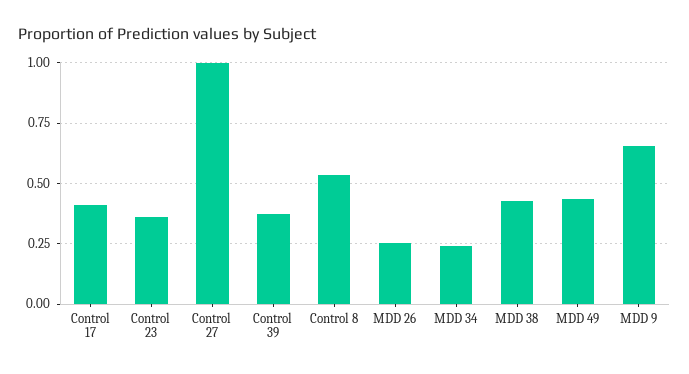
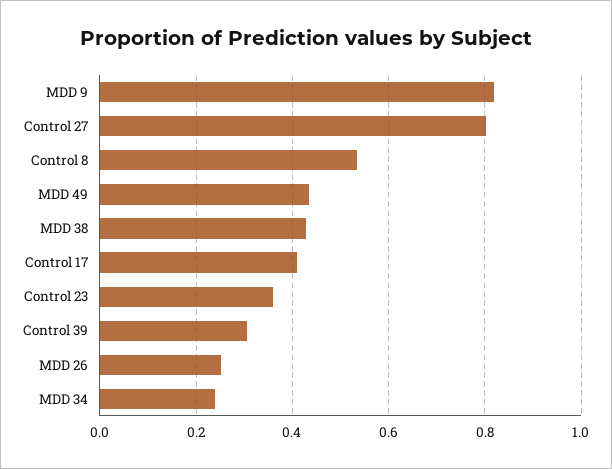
  {
    "Control 17": 0.42,
    "Control 23": 0.36,
-   "Control 27": 1,
+   "Control 27": 0.8,
-   "Control 39": 0.375,
+   "Control 39": 0.3,
    "Control 8": 0.54,
    "MDD 26": 0.26,
    "MDD 34": 0.24,
    "MDD 38": 0.42,
    "MDD 49": 0.44,
-   "MDD 9": 0.65
+   "MDD 9": 0.82
  }

